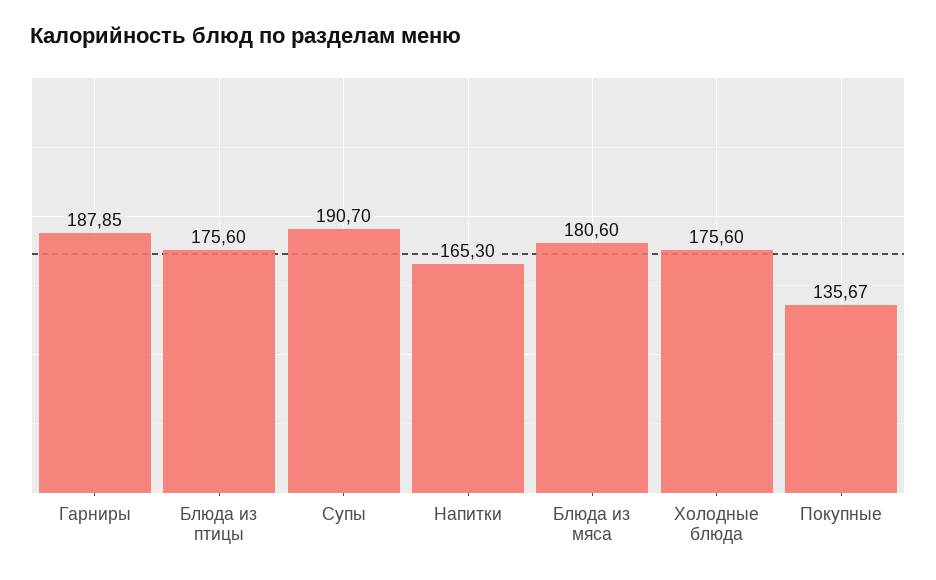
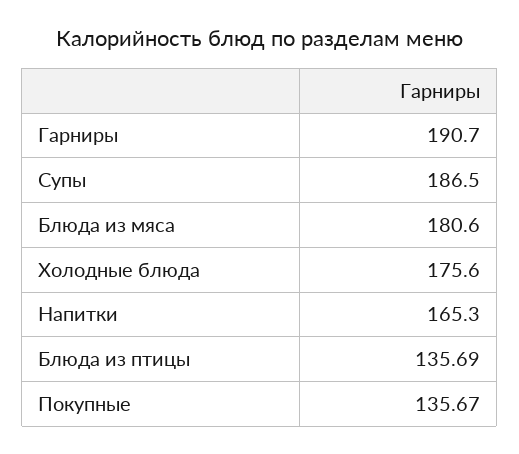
  {
-   "Гарниры": 187.85,
+   "Гарниры": 190.7,
-   "Блюда из птицы": 175.6,
+   "Блюда из птицы": 135.69,
-   "Супы": 190.7,
+   "Супы": 186.5,
    "Напитки": 165.3,
    "Блюда из мяса": 180.6,
    "Холодные блюда": 175.6,
    "Покупные": 135.67
  }

